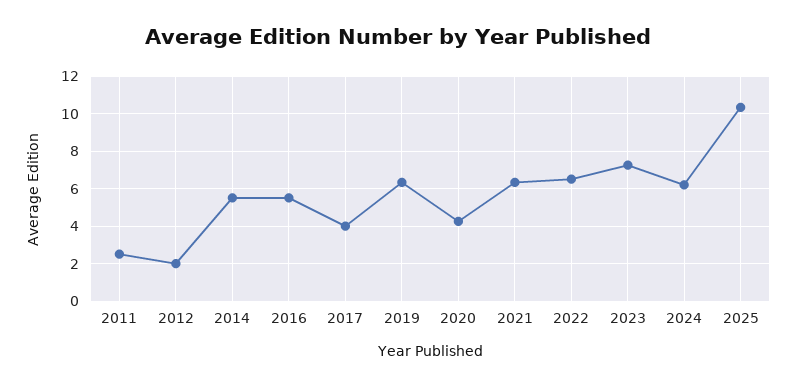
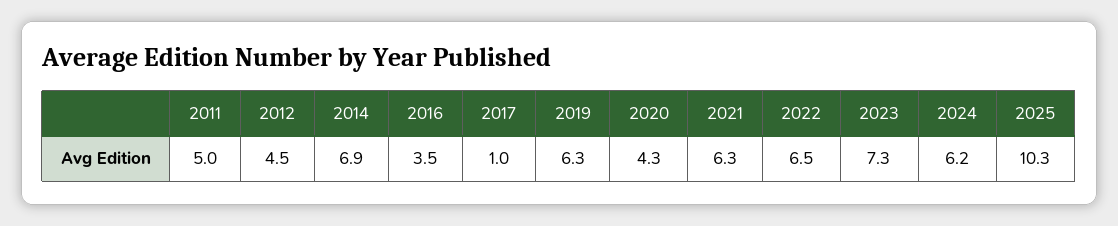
  {
-   "2011": 2.5,
+   "2011": 5,
-   "2012": 2,
+   "2012": 4.5,
-   "2014": 5.5,
+   "2014": 6.9,
-   "2016": 5.5,
+   "2016": 3.5,
-   "2017": 4,
+   "2017": 1,
    "2019": 6.3,
    "2020": 4.3,
    "2021": 6.3,
    "2022": 6.5,
    "2023": 7.3,
    "2024": 6.2,
    "2025": 10.3
  }

